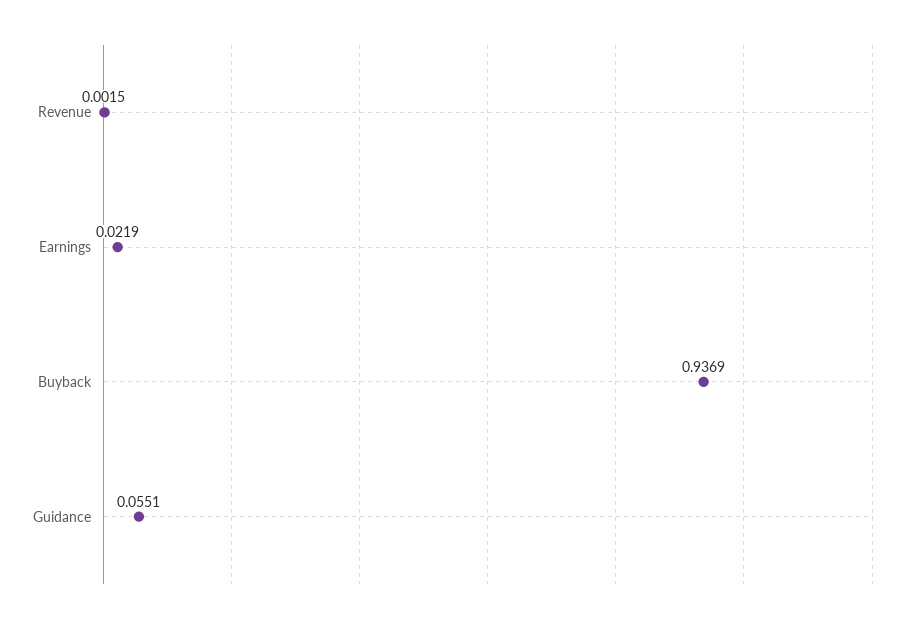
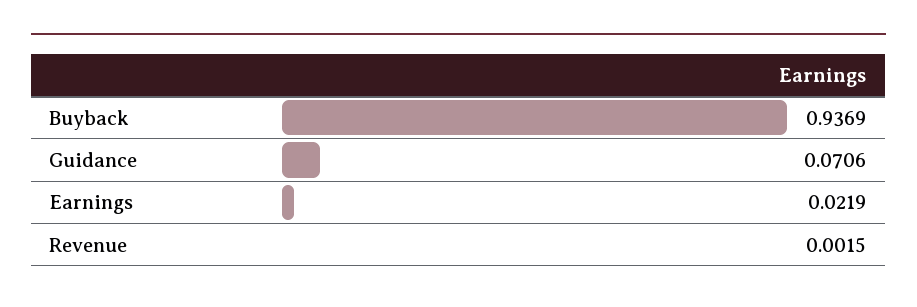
  {
    "Revenue": 0.0015,
    "Earnings": 0.0219,
    "Buyback": 0.9369,
-   "Guidance": 0.0551
+   "Guidance": 0.0706
  }

